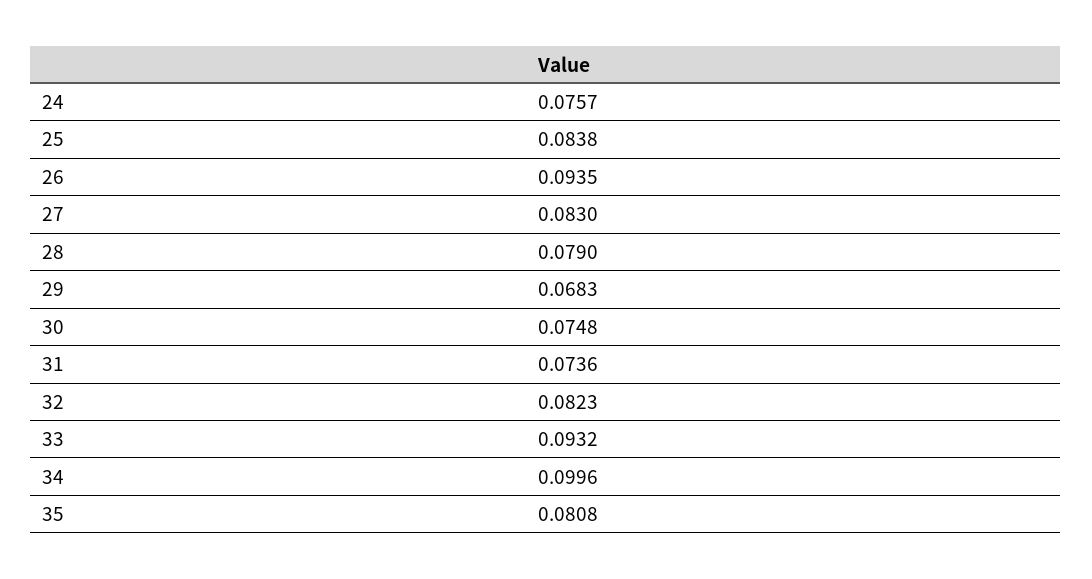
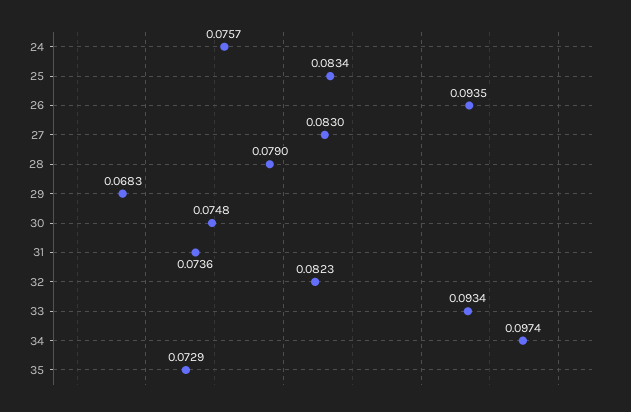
  {
    "24": 0.0757,
-   "25": 0.0838,
+   "25": 0.0834,
    "26": 0.0935,
    "27": 0.083,
    "28": 0.079,
    "29": 0.0683,
    "30": 0.0748,
    "31": 0.0736,
    "32": 0.0823,
-   "33": 0.0932,
+   "33": 0.0934,
-   "34": 0.0996,
+   "34": 0.0974,
-   "35": 0.0808
+   "35": 0.0729
  }

